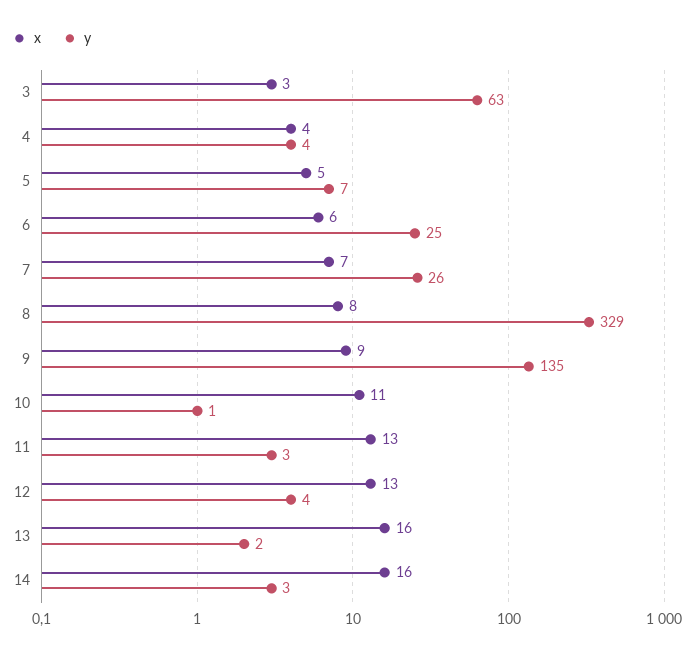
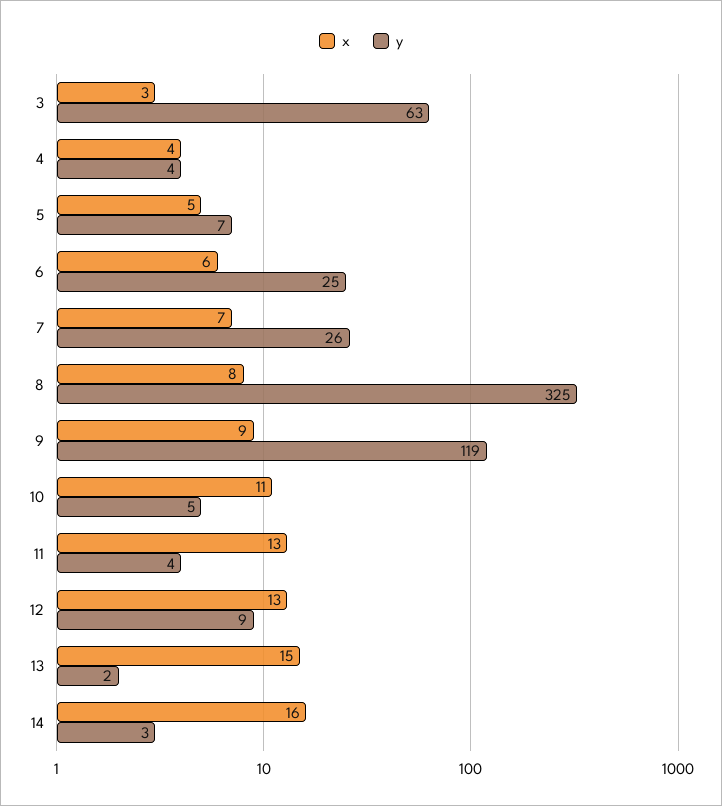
  {
    "x": {
      "3": 3,
      "4": 4,
      "5": 5,
      "6": 6,
      "7": 7,
      "8": 8,
      "9": 9,
      "10": 11,
      "11": 13,
      "12": 13,
-     "13": 16,
+     "13": 15,
      "14": 16
    },
    "y": {
      "3": 63,
      "4": 4,
      "5": 7,
      "6": 25,
      "7": 26,
-     "8": 329,
+     "8": 325,
-     "9": 135,
+     "9": 119,
-     "10": 1,
+     "10": 5,
-     "11": 3,
+     "11": 4,
-     "12": 4,
+     "12": 9,
      "13": 2,
      "14": 3
    }
  }

